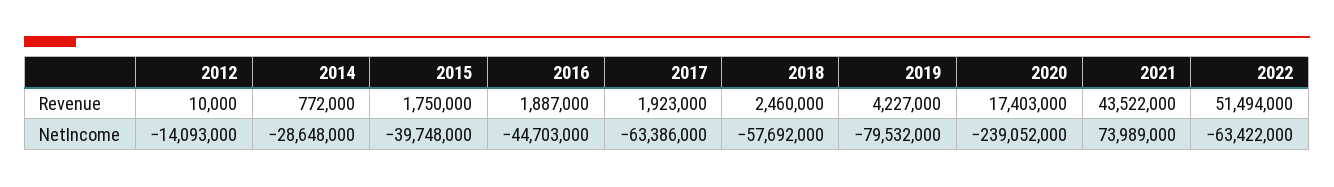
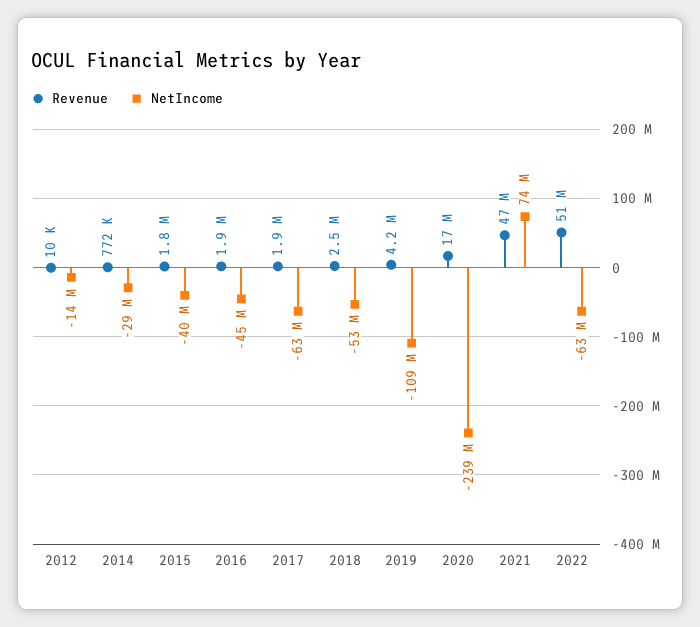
  {
    "Revenue": {
      "2012": 10000,
      "2014": 772000,
      "2015": 1750000,
      "2016": 1887000,
      "2017": 1923000,
      "2018": 2460000,
      "2019": 4227000,
      "2020": 17403000,
-     "2021": 43522000,
+     "2021": 47000000,
      "2022": 51494000
    },
    "NetIncome": {
      "2012": -14093000,
      "2014": -28648000,
      "2015": -39748000,
      "2016": -44703000,
      "2017": -63386000,
-     "2018": -57692000,
+     "2018": -53000000,
-     "2019": -79532000,
+     "2019": -109000000,
      "2020": -239052000,
      "2021": 73989000,
      "2022": -63422000
    }
  }

